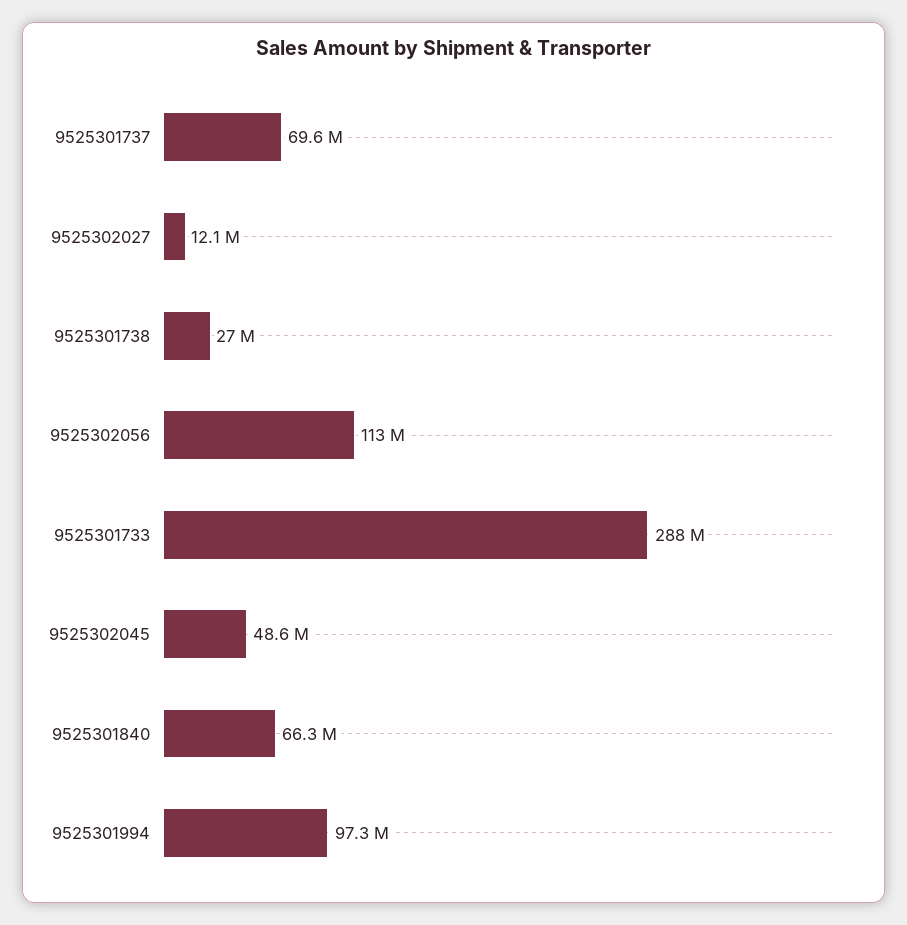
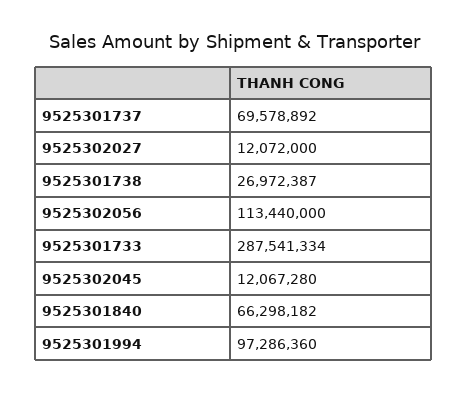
  {
    "9525301737": 69578892,
    "9525302027": 12072000,
    "9525301738": 26972387,
    "9525302056": 113440000,
    "9525301733": 287541334,
-   "9525302045": 48600000,
+   "9525302045": 12067280,
    "9525301840": 66298182,
    "9525301994": 97286360
  }

